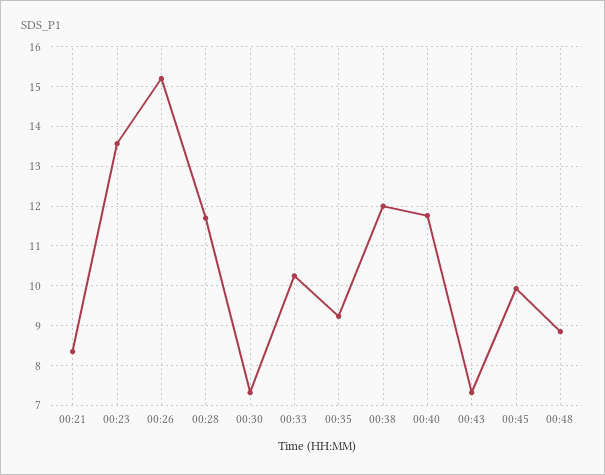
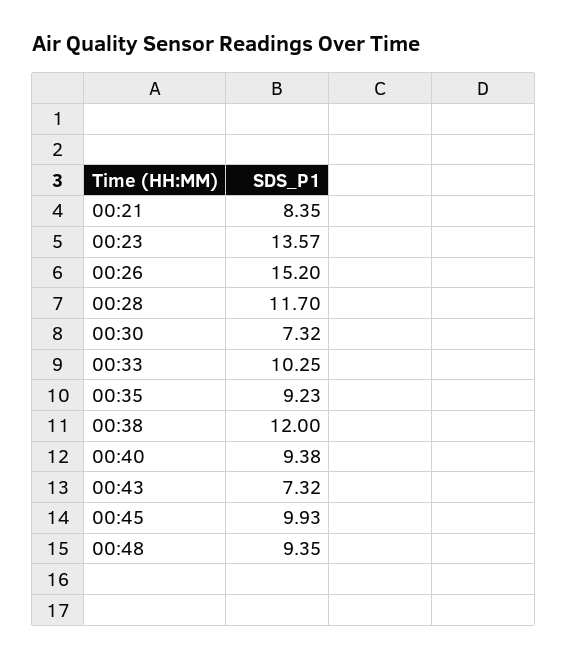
  {
    "00:21": 8.35,
    "00:23": 13.57,
    "00:26": 15.2,
    "00:28": 11.7,
    "00:30": 7.32,
    "00:33": 10.25,
    "00:35": 9.23,
    "00:38": 12,
-   "00:40": 11.8,
+   "00:40": 9.38,
    "00:43": 7.32,
    "00:45": 9.93,
-   "00:48": 8.8
+   "00:48": 9.35
  }

